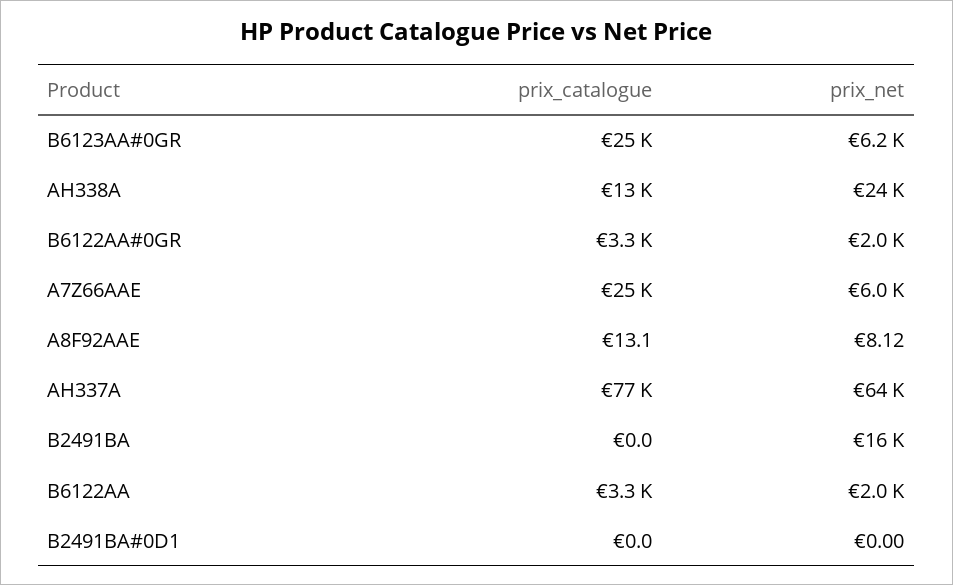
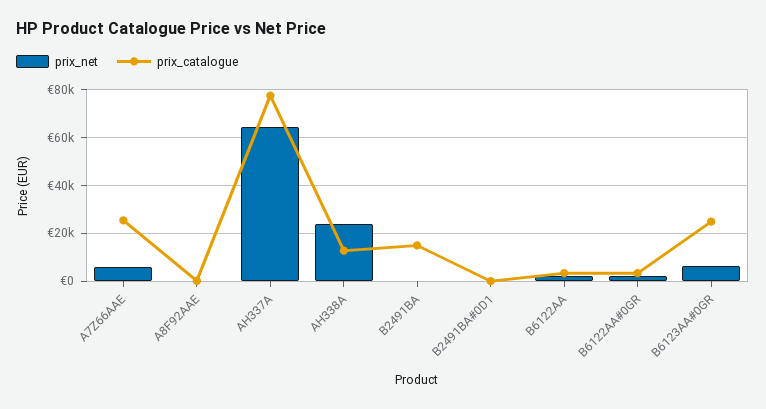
  {
    "prix_catalogue": {
      "B6123AA#0GR": 25000,
      "AH338A": 13000,
      "B6122AA#0GR": 3300,
      "A7Z66AAE": 25000,
      "A8F92AAE": 13.1,
      "AH337A": 77000,
-     "B2491BA": 0,
+     "B2491BA": 15000,
      "B6122AA": 3300,
      "B2491BA#0D1": 0
    },
    "prix_net": {
      "B6123AA#0GR": 6200,
      "AH338A": 24000,
      "B6122AA#0GR": 2000,
      "A7Z66AAE": 6000,
      "A8F92AAE": 8.12,
      "AH337A": 64000,
-     "B2491BA": 16000,
+     "B2491BA": 0,
      "B6122AA": 2000,
      "B2491BA#0D1": 0
    }
  }

